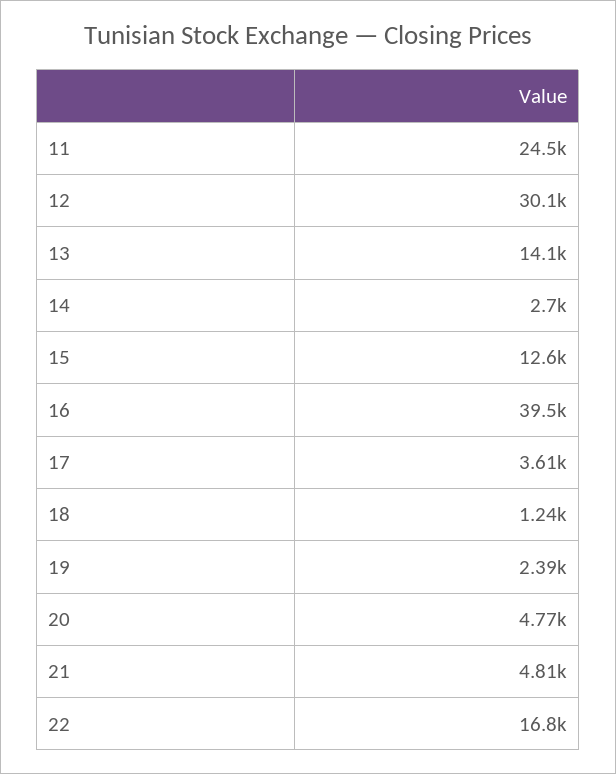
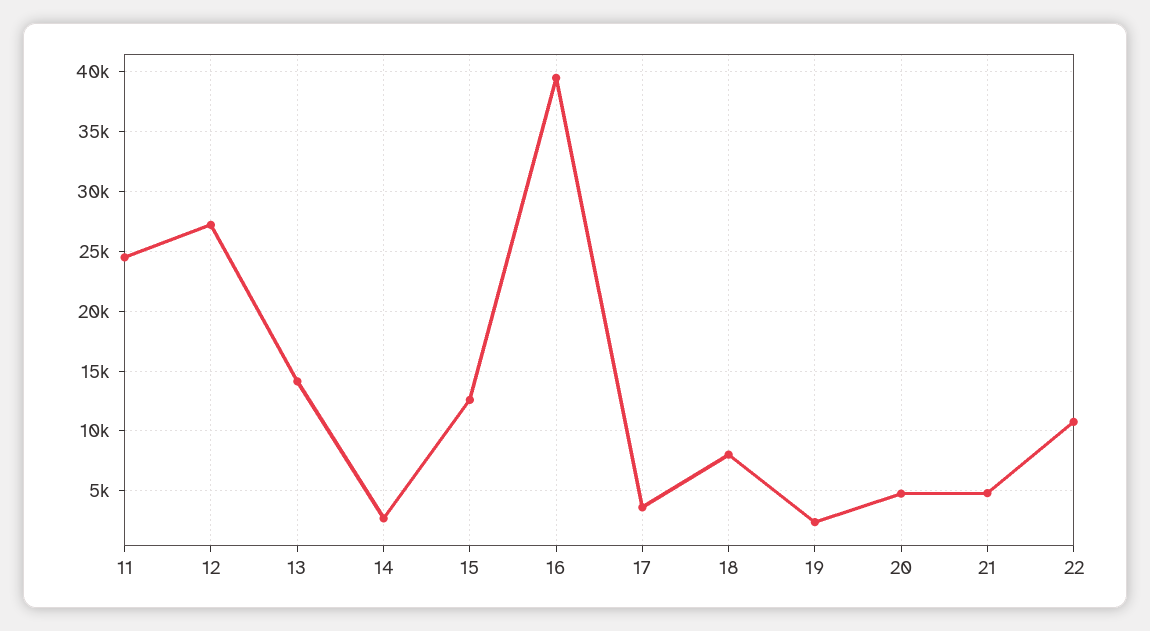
  {
    "11": 24500,
-   "12": 30100,
+   "12": 27000,
    "13": 14100,
    "14": 2700,
    "15": 12600,
    "16": 39500,
    "17": 3610,
-   "18": 1240,
+   "18": 8000,
    "19": 2390,
    "20": 4770,
    "21": 4810,
-   "22": 16800
+   "22": 11000
  }

